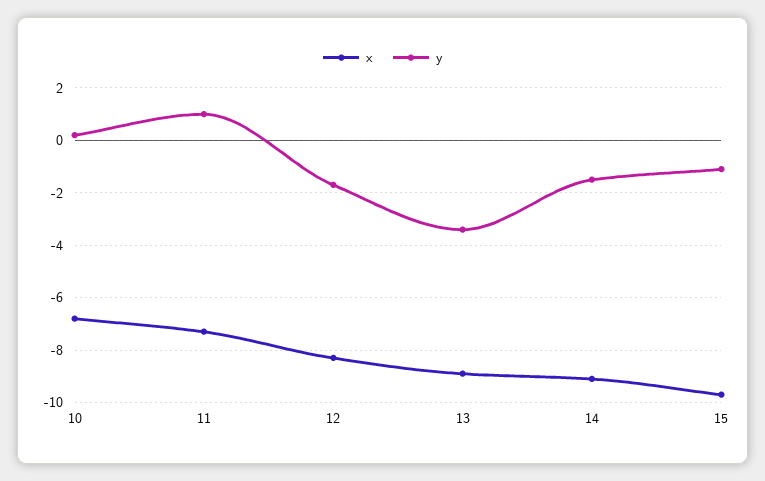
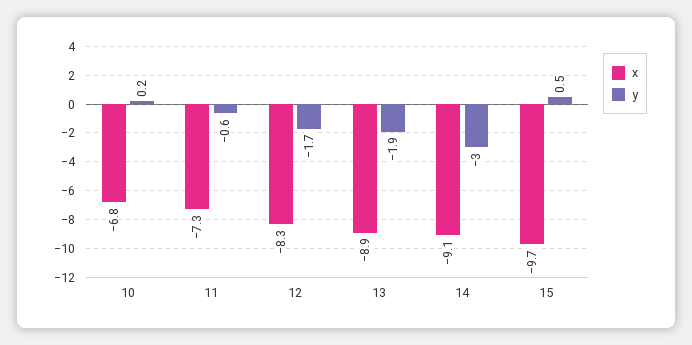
  {
    "x": {
      "10": -6.8,
      "11": -7.3,
      "12": -8.3,
      "13": -8.9,
      "14": -9.1,
      "15": -9.7
    },
    "y": {
      "10": 0.2,
-     "11": 1,
+     "11": -0.6,
      "12": -1.7,
-     "13": -3.5,
+     "13": -1.9,
-     "14": -1.5,
+     "14": -3,
-     "15": -1
+     "15": 0.5
    }
  }

